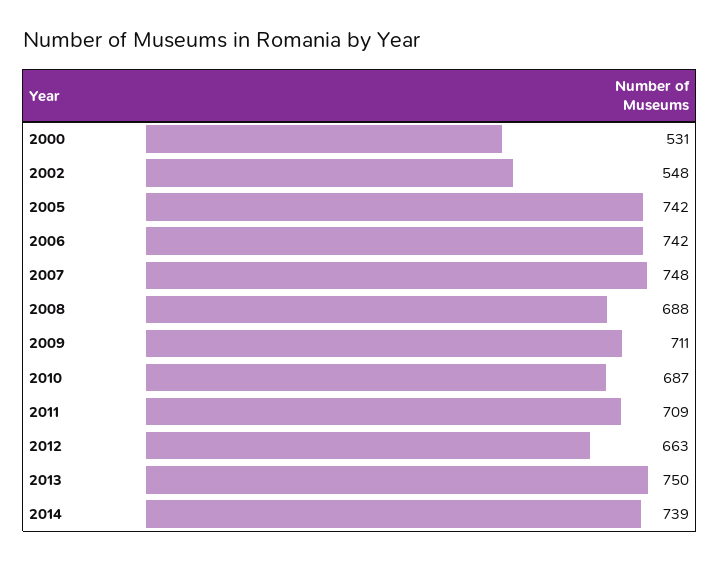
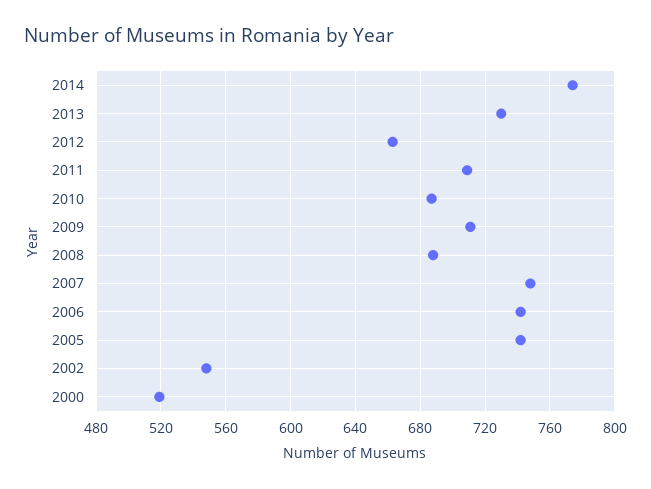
  {
-   "2000": 531,
+   "2000": 520,
    "2002": 548,
    "2005": 742,
    "2006": 742,
    "2007": 748,
    "2008": 688,
    "2009": 711,
    "2010": 687,
    "2011": 709,
    "2012": 663,
-   "2013": 750,
+   "2013": 730,
-   "2014": 739
+   "2014": 775
  }

